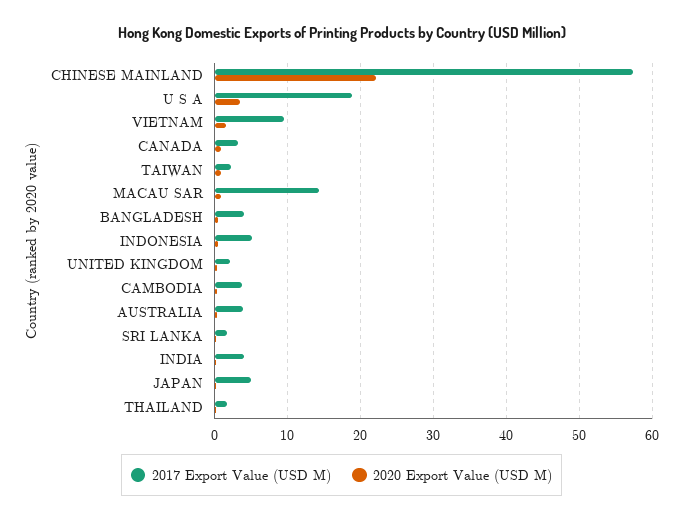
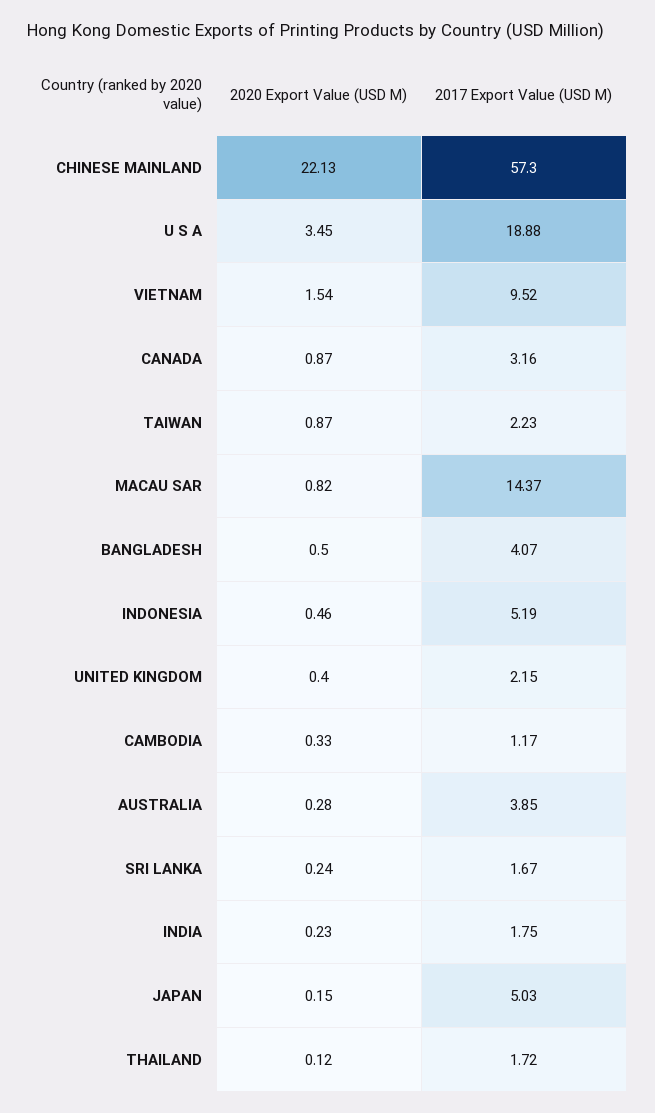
  {
    "2017 Export Value (USD M)": {
      "CHINESE MAINLAND": 57.3,
      "U S A": 18.88,
      "VIETNAM": 9.52,
      "CANADA": 3.16,
      "TAIWAN": 2.23,
      "MACAU SAR": 14.37,
      "BANGLADESH": 4.07,
      "INDONESIA": 5.19,
      "UNITED KINGDOM": 2.15,
-     "CAMBODIA": 4,
+     "CAMBODIA": 1.17,
      "AUSTRALIA": 3.85,
      "SRI LANKA": 1.67,
-     "INDIA": 4,
+     "INDIA": 1.75,
      "JAPAN": 5.03,
      "THAILAND": 1.72
    },
    "2020 Export Value (USD M)": {
      "CHINESE MAINLAND": 22.13,
      "U S A": 3.45,
      "VIETNAM": 1.54,
      "CANADA": 0.87,
      "TAIWAN": 0.87,
      "MACAU SAR": 0.82,
      "BANGLADESH": 0.5,
      "INDONESIA": 0.46,
      "UNITED KINGDOM": 0.4,
      "CAMBODIA": 0.33,
      "AUSTRALIA": 0.28,
      "SRI LANKA": 0.24,
      "INDIA": 0.23,
      "JAPAN": 0.15,
      "THAILAND": 0.12
    }
  }

